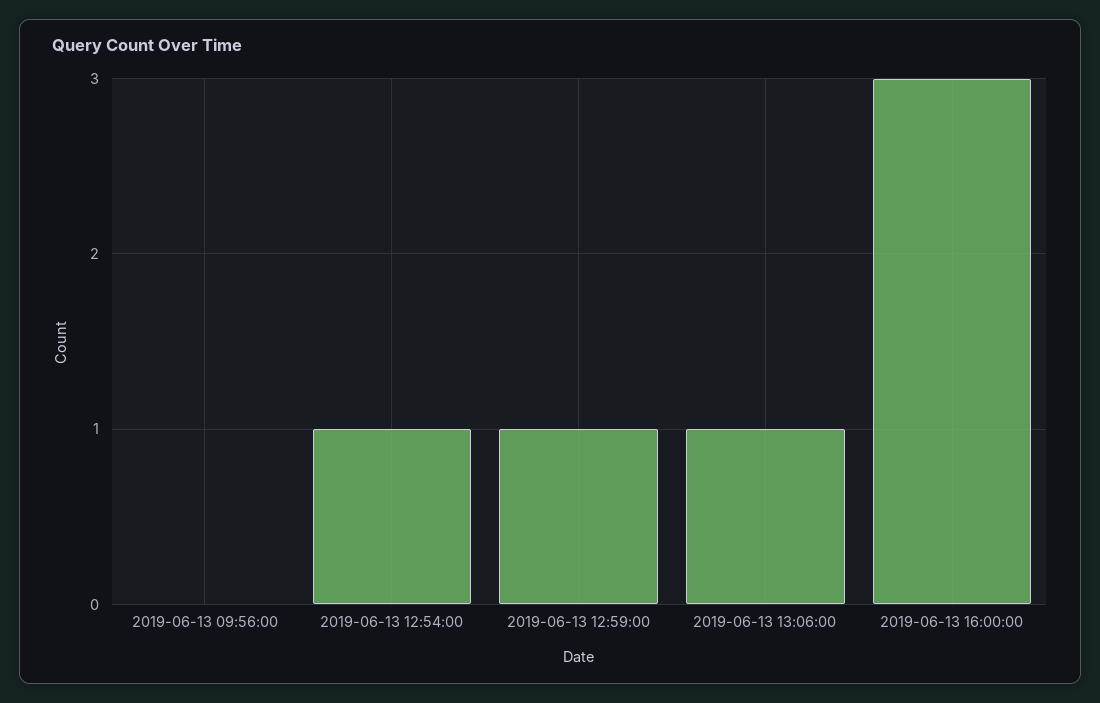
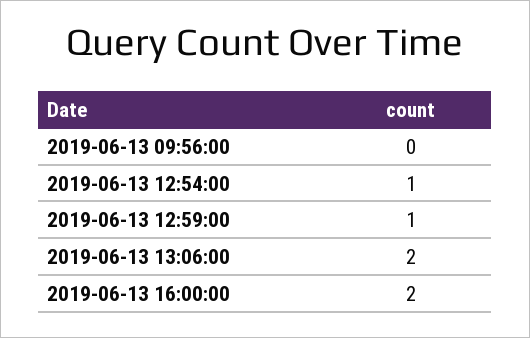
  {
    "2019-06-13 09:56:00": 0,
    "2019-06-13 12:54:00": 1,
    "2019-06-13 12:59:00": 1,
-   "2019-06-13 13:06:00": 1,
+   "2019-06-13 13:06:00": 2,
-   "2019-06-13 16:00:00": 3
+   "2019-06-13 16:00:00": 2
  }

